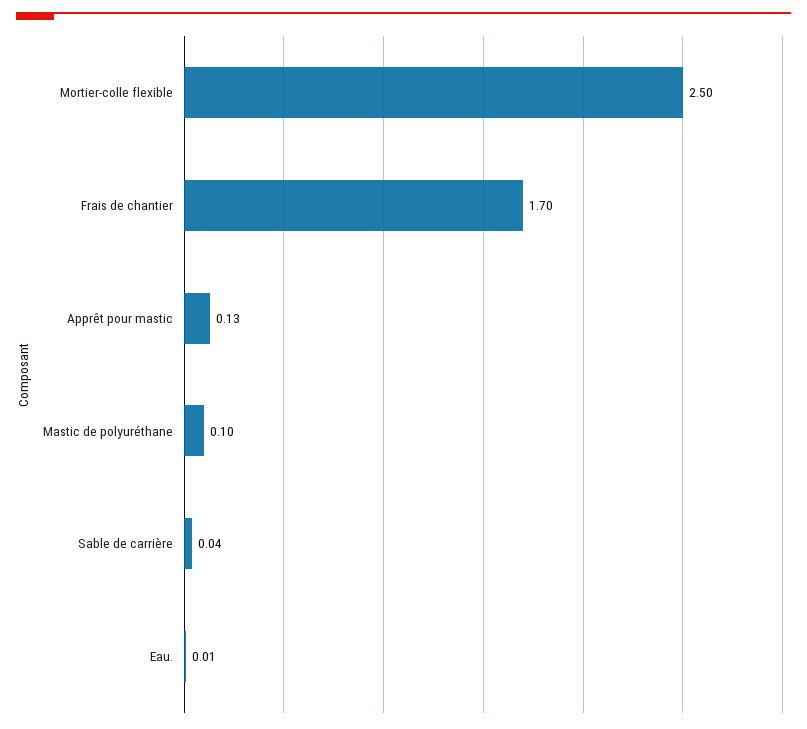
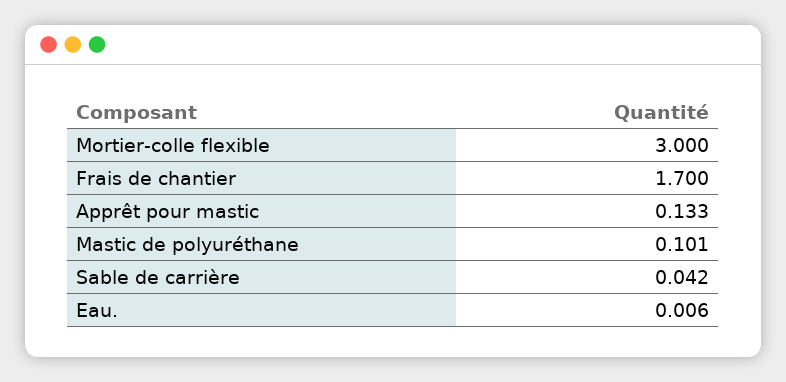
  {
-   "Mortier-colle flexible": 2.5,
+   "Mortier-colle flexible": 3,
    "Frais de chantier": 1.7,
    "Apprêt pour mastic": 0.133,
    "Mastic de polyuréthane": 0.101,
    "Sable de carrière": 0.042,
    "Eau.": 0.006
  }

